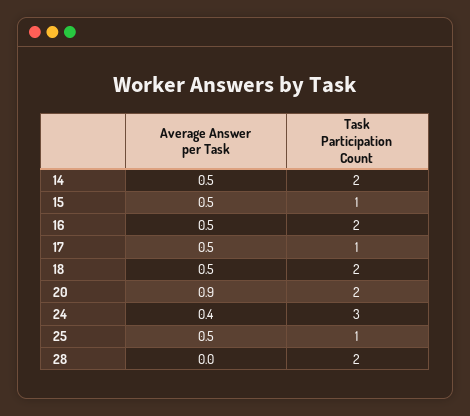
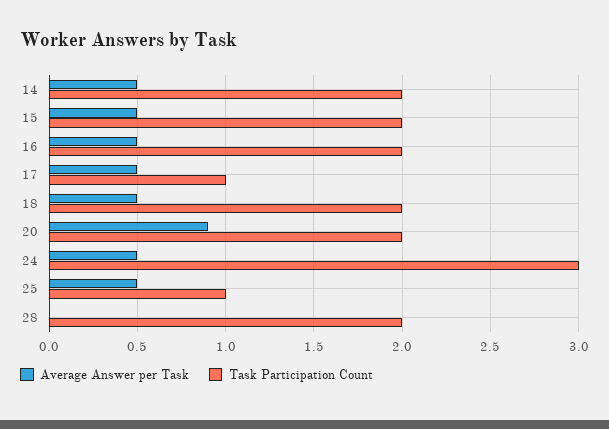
  {
    "Average Answer per Task": {
      "14": 0.5,
      "15": 0.5,
      "16": 0.5,
      "17": 0.5,
      "18": 0.5,
      "20": 0.9,
-     "24": 0.4,
+     "24": 0.5,
      "25": 0.5,
      "28": 0
    },
    "Task Participation Count": {
      "14": 2,
-     "15": 1,
+     "15": 2,
      "16": 2,
      "17": 1,
      "18": 2,
      "20": 2,
      "24": 3,
      "25": 1,
      "28": 2
    }
  }

